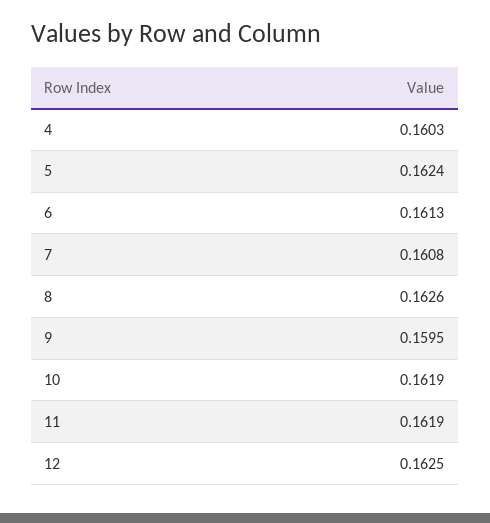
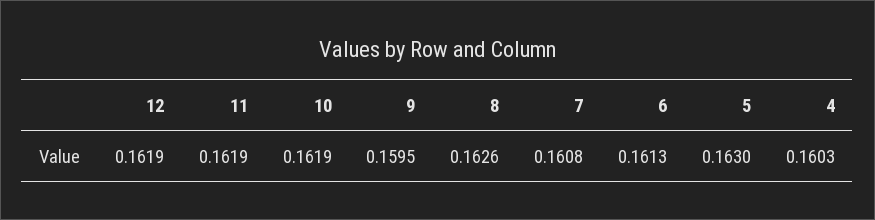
  {
    "4": 0.1603,
-   "5": 0.1624,
+   "5": 0.163,
    "6": 0.1613,
    "7": 0.1608,
    "8": 0.1626,
    "9": 0.1595,
    "10": 0.1619,
    "11": 0.1619,
-   "12": 0.1625
+   "12": 0.1619
  }

